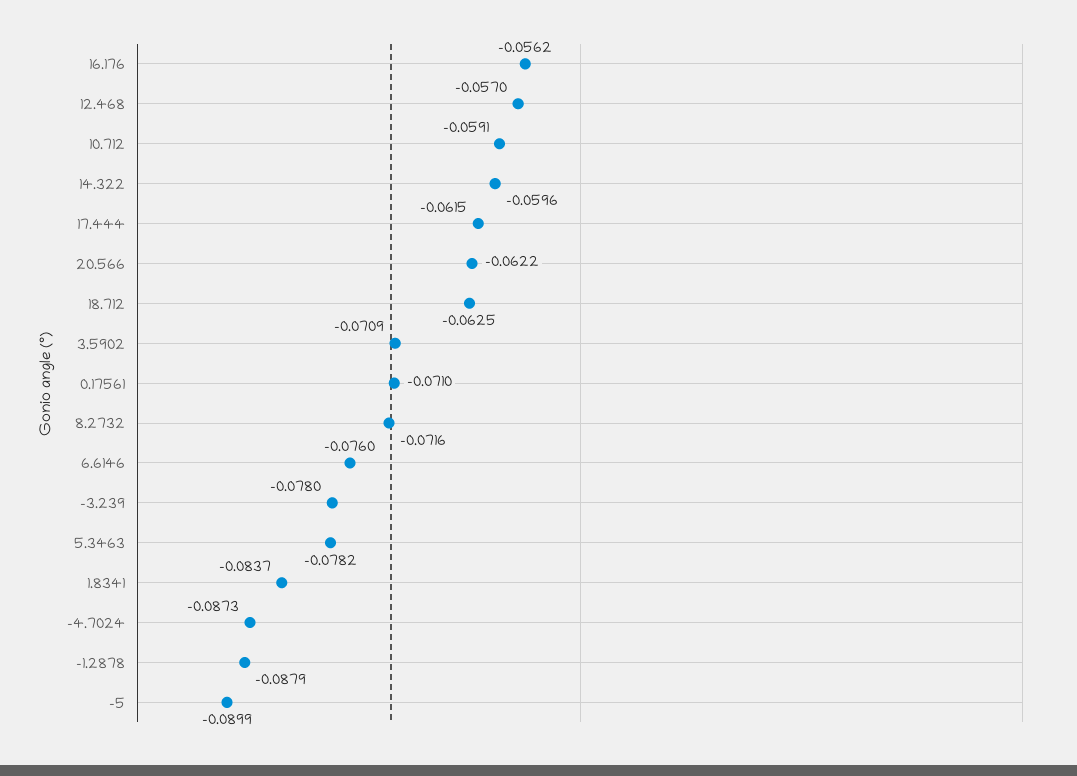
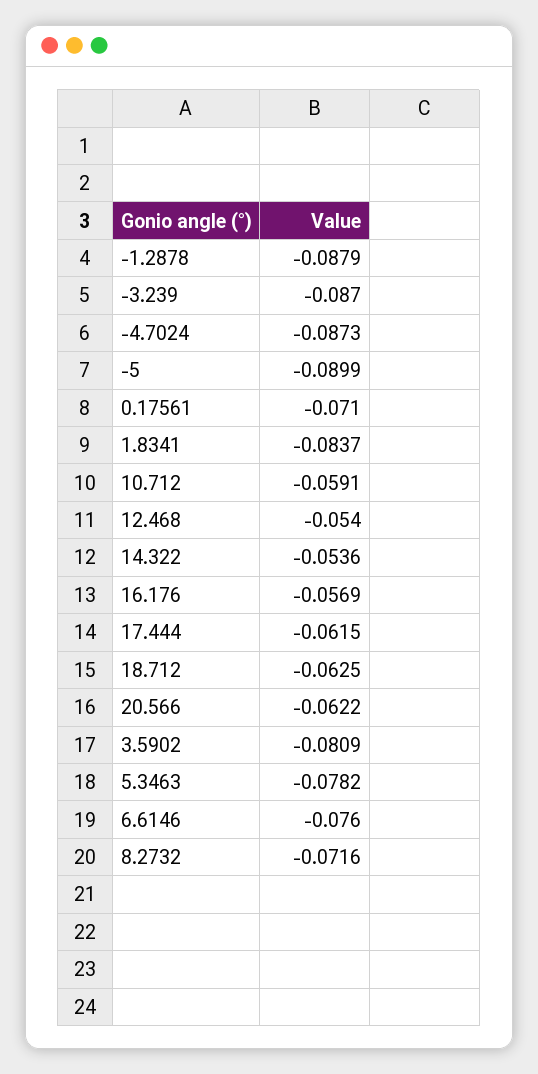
  {
-   "16.176": -0.0562,
+   "16.176": -0.0569,
-   "12.468": -0.057,
+   "12.468": -0.054,
    "10.712": -0.0591,
-   "14.322": -0.0596,
+   "14.322": -0.0536,
    "17.444": -0.0615,
    "20.566": -0.0622,
    "18.712": -0.0625,
-   "3.5902": -0.0709,
+   "3.5902": -0.0809,
    "0.17561": -0.071,
    "8.2732": -0.0716,
    "6.6146": -0.076,
-   "-3.239": -0.078,
+   "-3.239": -0.087,
    "5.3463": -0.0782,
    "1.8341": -0.0837,
    "-4.7024": -0.0873,
    "-1.2878": -0.0879,
    "-5": -0.0899
  }

